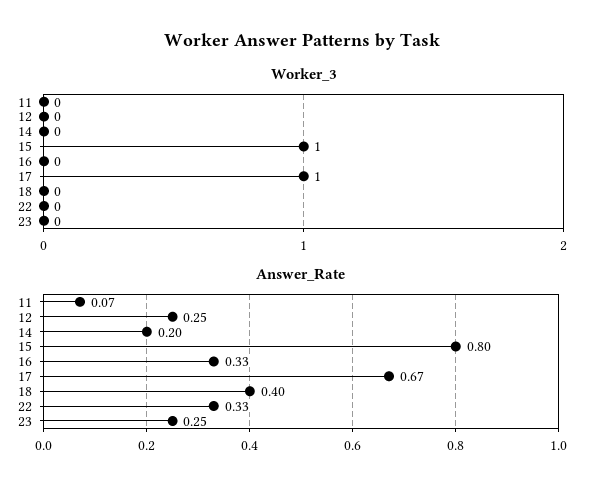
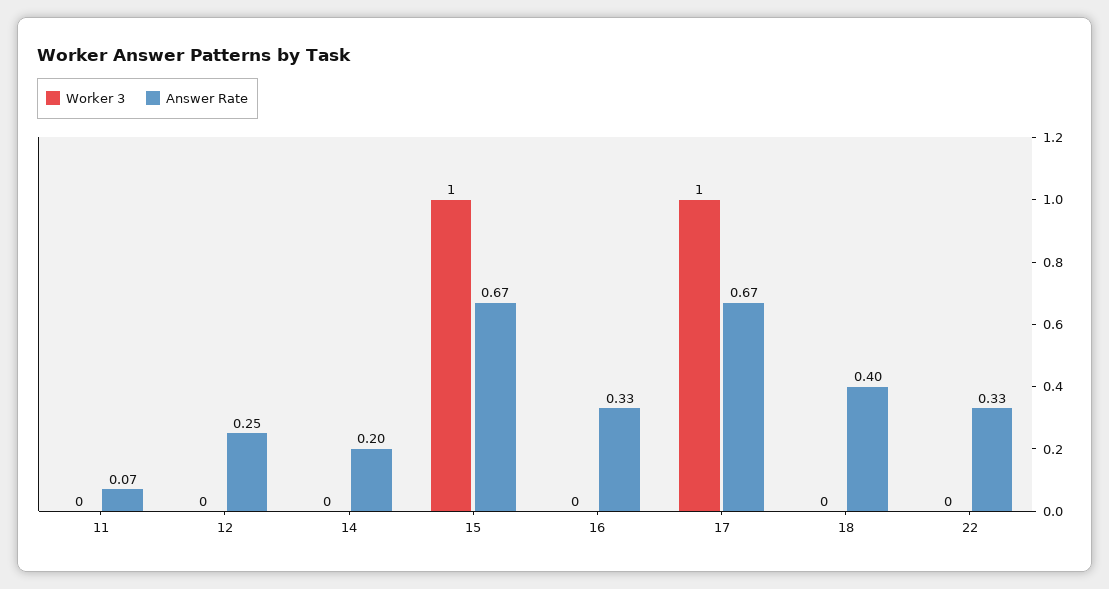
  {
    "Worker_3": {
      "11": 0,
      "12": 0,
      "14": 0,
      "15": 1,
      "16": 0,
      "17": 1,
      "18": 0,
-     "22": 0,
+     "22": 0
-     "23": 0
    },
    "Answer_Rate": {
      "11": 0.07,
      "12": 0.25,
      "14": 0.2,
-     "15": 0.8,
+     "15": 0.67,
      "16": 0.33,
      "17": 0.67,
      "18": 0.4,
-     "22": 0.33,
+     "22": 0.33
-     "23": 0.25
    }
  }

